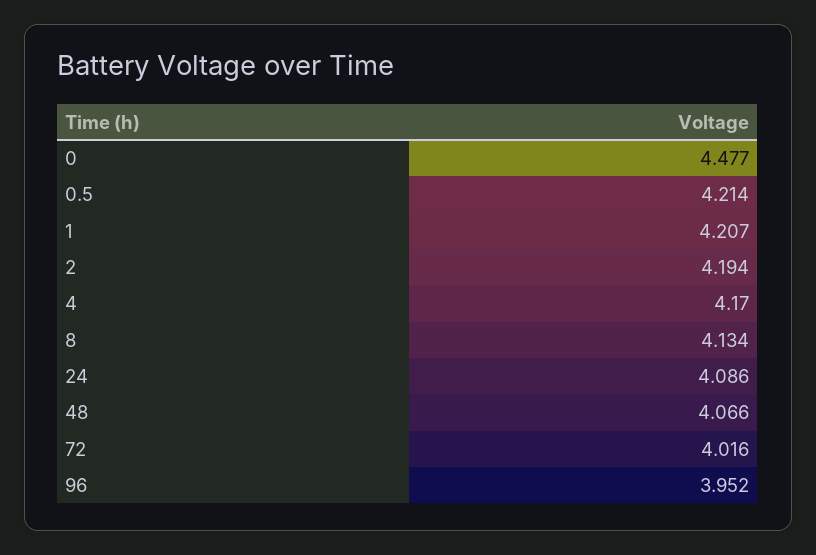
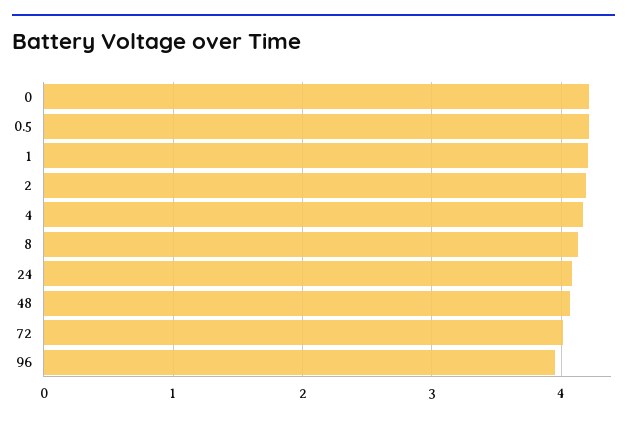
  {
-   "0": 4.477,
+   "0": 4.2,
    "0.5": 4.214,
    "1": 4.207,
    "2": 4.194,
    "4": 4.17,
    "8": 4.134,
    "24": 4.086,
    "48": 4.066,
    "72": 4.016,
    "96": 3.952
  }

